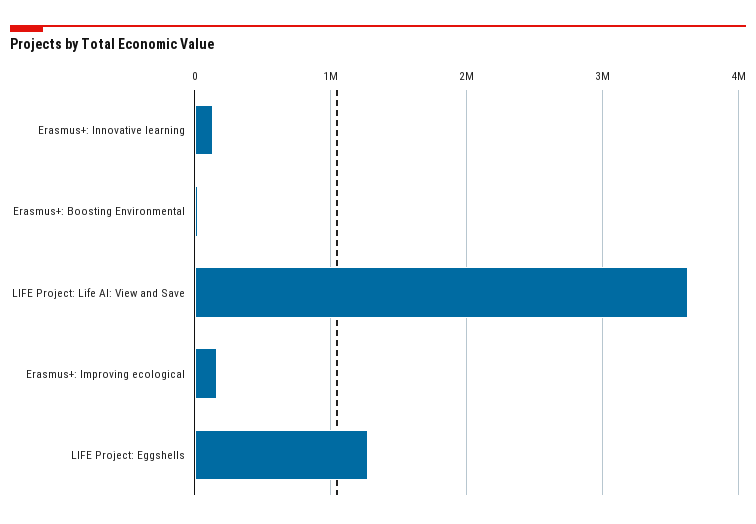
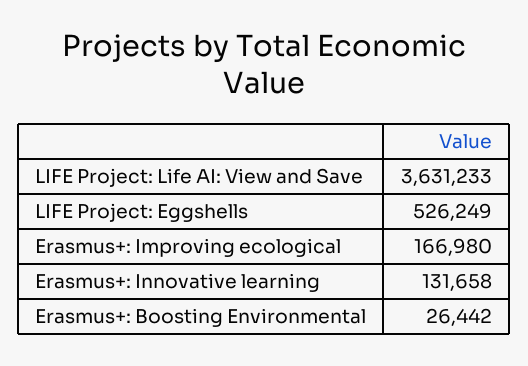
  {
    "Erasmus+: Innovative learning": 131658,
    "Erasmus+: Boosting Environmental": 26442,
    "LIFE Project: Life AI: View and Save": 3631233,
    "Erasmus+: Improving ecological": 166980,
-   "LIFE Project: Eggshells": 1300000
+   "LIFE Project: Eggshells": 526249
  }

